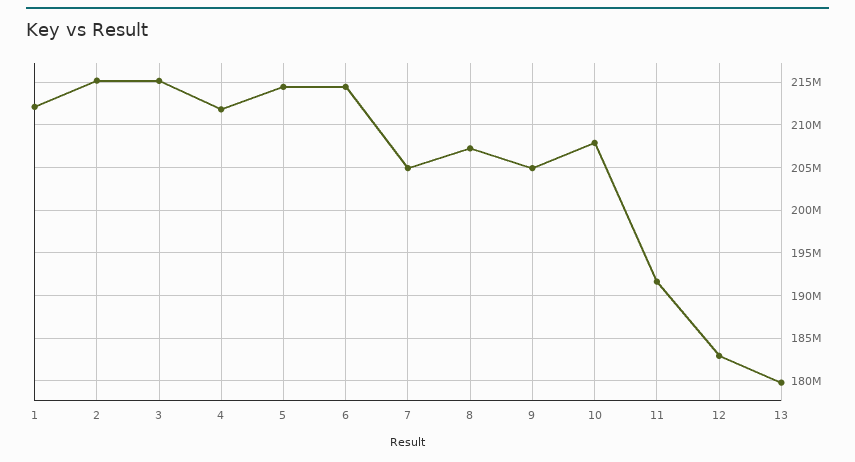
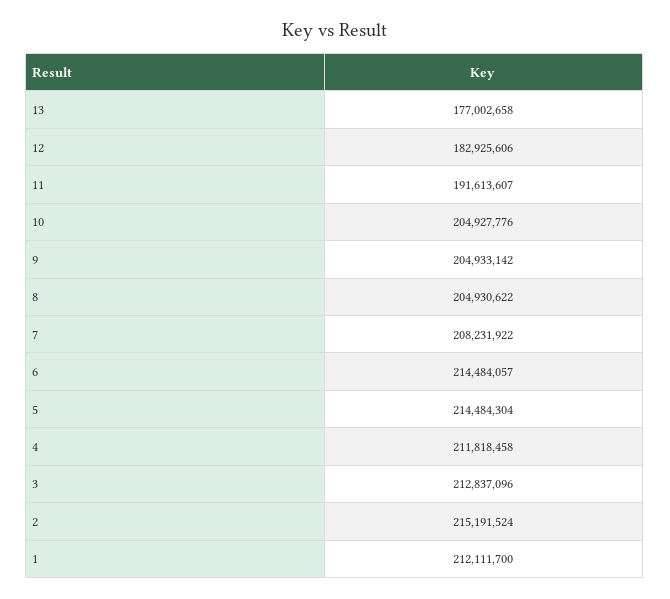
  {
    "1": 212111700,
    "2": 215191524,
-   "3": 215000000,
+   "3": 212837096,
    "4": 211818458,
    "5": 214484304,
    "6": 214484057,
-   "7": 205000000,
+   "7": 208231922,
-   "8": 207000000,
+   "8": 204930622,
    "9": 204933142,
-   "10": 208000000,
+   "10": 204927776,
    "11": 191613607,
    "12": 182925606,
-   "13": 180000000
+   "13": 177002658
  }

